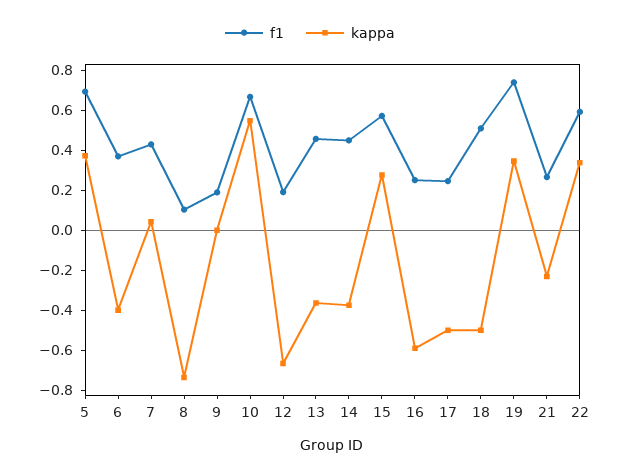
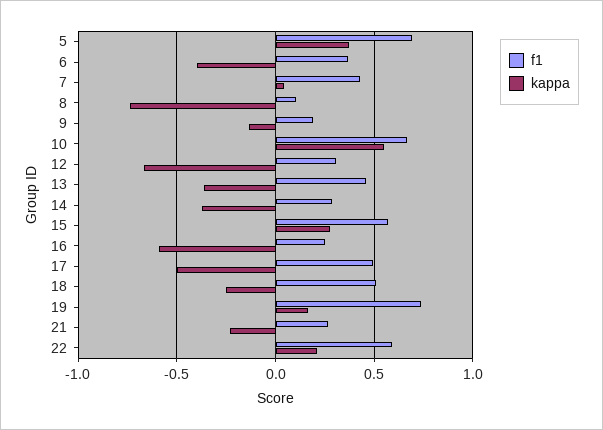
  {
    "f1": {
      "5": 0.7,
      "6": 0.35,
      "7": 0.45,
      "8": 0.1,
      "9": 0.2,
      "10": 0.65,
-     "12": 0.2,
+     "12": 0.3,
      "13": 0.45,
-     "14": 0.45,
+     "14": 0.3,
      "15": 0.55,
      "16": 0.25,
-     "17": 0.25,
+     "17": 0.5,
      "18": 0.5,
      "19": 0.75,
      "21": 0.25,
      "22": 0.6
    },
    "kappa": {
      "5": 0.35,
      "6": -0.4,
      "7": 0.05,
      "8": -0.75,
-     "9": 0,
+     "9": -0.15,
      "10": 0.55,
      "12": -0.65,
      "13": -0.35,
      "14": -0.4,
      "15": 0.3,
      "16": -0.6,
      "17": -0.5,
-     "18": -0.5,
+     "18": -0.25,
-     "19": 0.35,
+     "19": 0.15,
      "21": -0.25,
-     "22": 0.35
+     "22": 0.2
    }
  }

